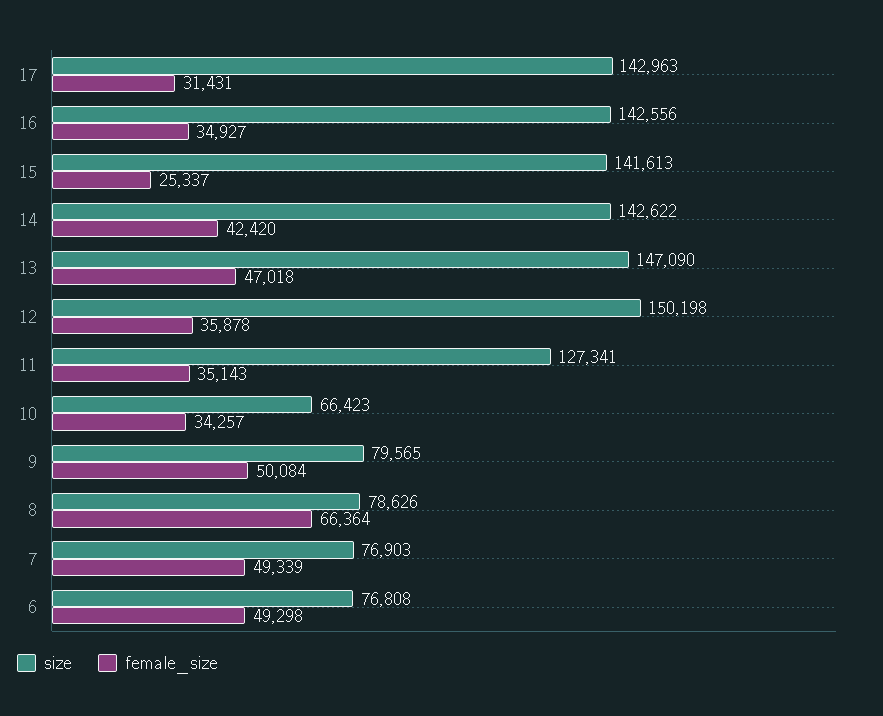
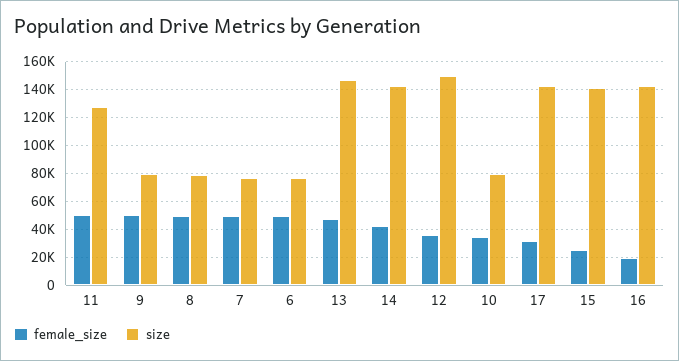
  {
    "size": {
      "17": 142963,
      "16": 142556,
      "15": 141613,
      "14": 142622,
      "13": 147090,
      "12": 150198,
      "11": 127341,
-     "10": 66423,
+     "10": 80000,
      "9": 79565,
      "8": 78626,
      "7": 76903,
      "6": 76808
    },
    "female_size": {
      "17": 31431,
-     "16": 34927,
+     "16": 20000,
      "15": 25337,
      "14": 42420,
      "13": 47018,
      "12": 35878,
-     "11": 35143,
+     "11": 50000,
      "10": 34257,
      "9": 50084,
-     "8": 66364,
+     "8": 50000,
      "7": 49339,
      "6": 49298
    }
  }

